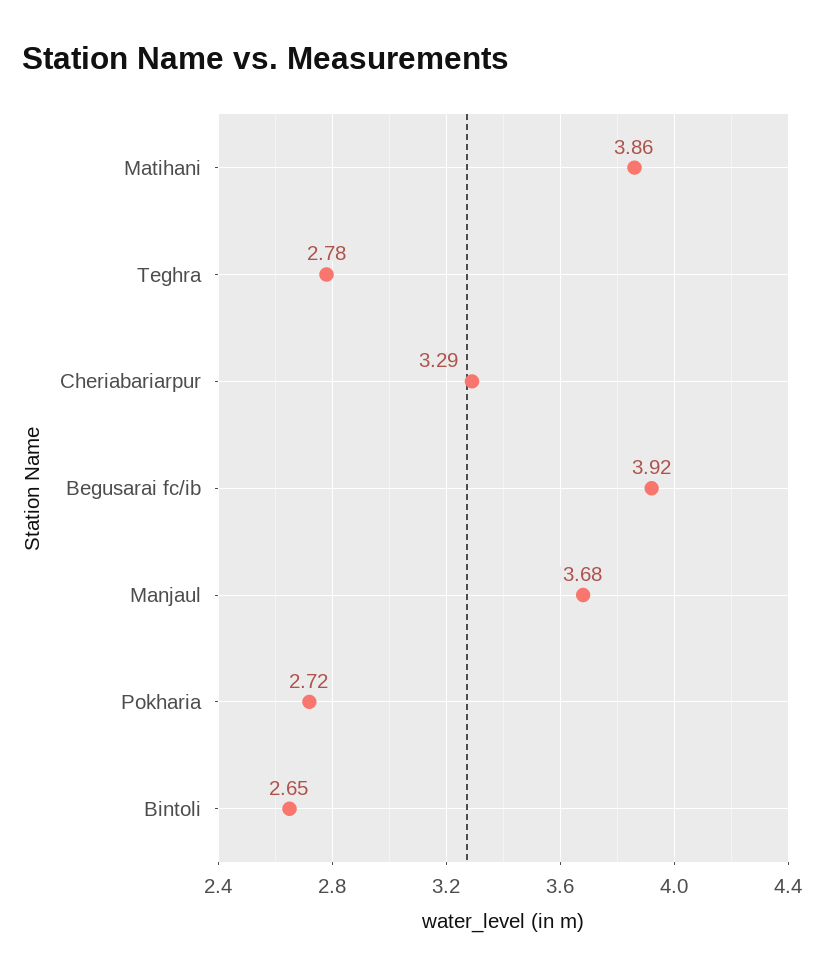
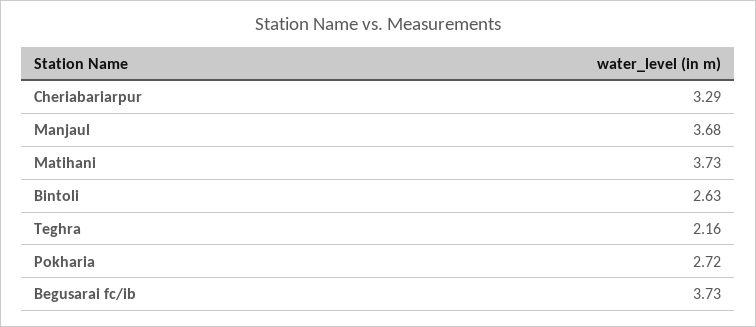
  {
-   "Matihani": 3.86,
+   "Matihani": 3.73,
-   "Teghra": 2.78,
+   "Teghra": 2.16,
    "Cheriabariarpur": 3.29,
-   "Begusarai fc/ib": 3.92,
+   "Begusarai fc/ib": 3.73,
    "Manjaul": 3.68,
    "Pokharia": 2.72,
-   "Bintoli": 2.65
+   "Bintoli": 2.63
  }

